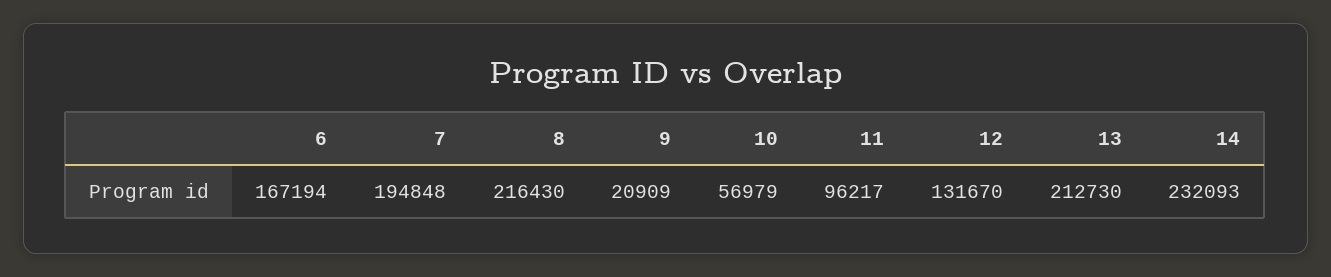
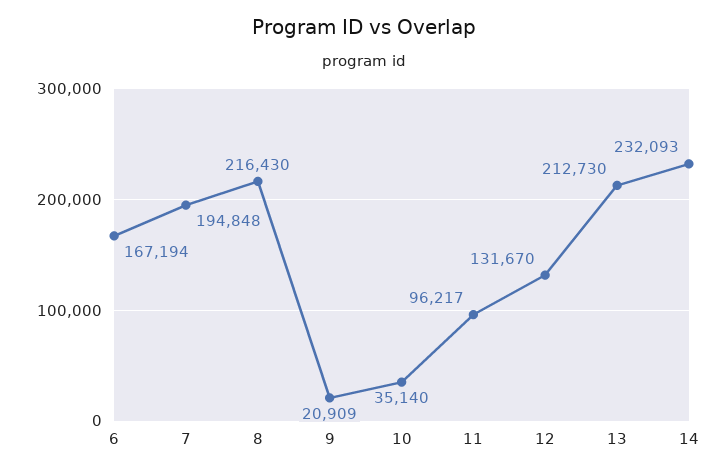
  {
    "6": 167194,
    "7": 194848,
    "8": 216430,
    "9": 20909,
-   "10": 56979,
+   "10": 35140,
    "11": 96217,
    "12": 131670,
    "13": 212730,
    "14": 232093
  }

